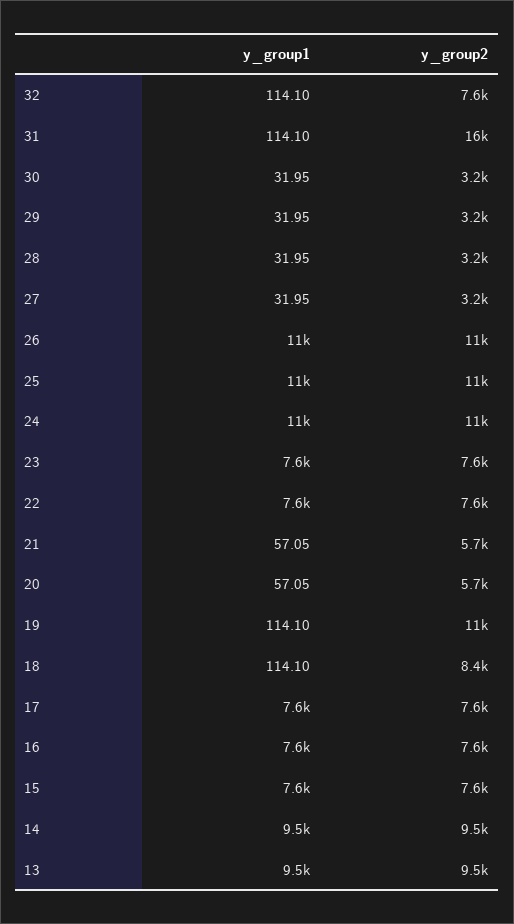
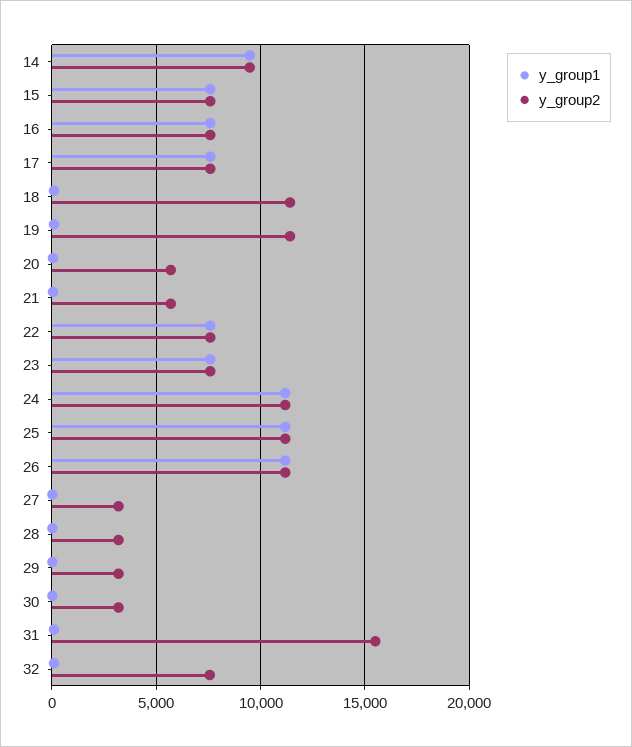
  {
    "y_group1": {
      "32": 114.1,
      "31": 114.1,
      "30": 31.95,
      "29": 31.95,
      "28": 31.95,
      "27": 31.95,
      "26": 11000,
      "25": 11000,
      "24": 11000,
      "23": 7600,
      "22": 7600,
      "21": 57.05,
      "20": 57.05,
      "19": 114.1,
      "18": 114.1,
      "17": 7600,
      "16": 7600,
      "15": 7600,
-     "14": 9500,
+     "14": 9500
-     "13": 9500
    },
    "y_group2": {
      "32": 7600,
      "31": 16000,
      "30": 3200,
      "29": 3200,
      "28": 3200,
      "27": 3200,
      "26": 11000,
      "25": 11000,
      "24": 11000,
      "23": 7600,
      "22": 7600,
      "21": 5700,
      "20": 5700,
      "19": 11000,
-     "18": 8400,
+     "18": 11500,
      "17": 7600,
      "16": 7600,
      "15": 7600,
-     "14": 9500,
+     "14": 9500
-     "13": 9500
    }
  }

